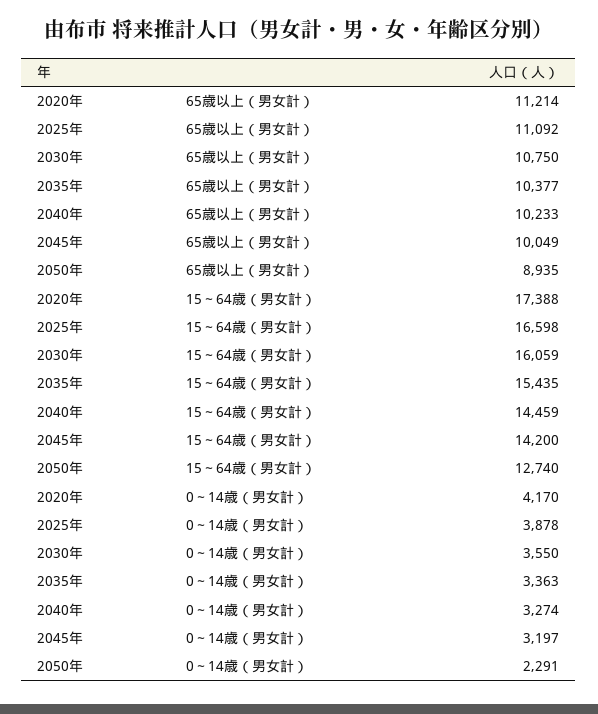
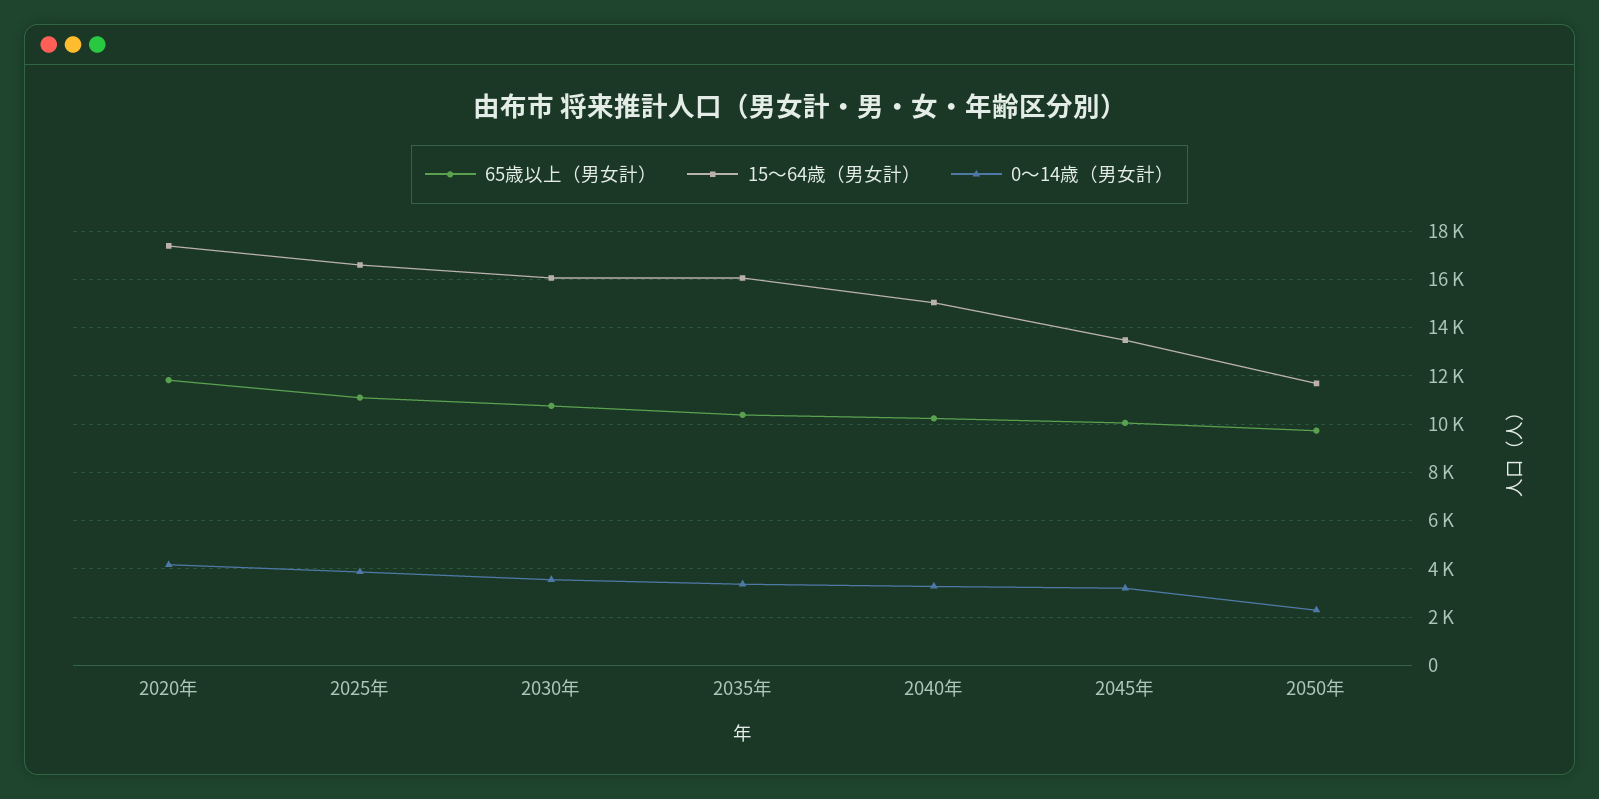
  {
    "65歳以上（男女計）": {
-     "2020年": 11214,
+     "2020年": 11750,
      "2025年": 11092,
      "2030年": 10750,
      "2035年": 10377,
      "2040年": 10233,
      "2045年": 10049,
-     "2050年": 8935
+     "2050年": 9750
    },
    "15～64歳（男女計）": {
      "2020年": 17388,
      "2025年": 16598,
      "2030年": 16059,
-     "2035年": 15435,
+     "2035年": 16000,
-     "2040年": 14459,
+     "2040年": 15000,
-     "2045年": 14200,
+     "2045年": 13500,
-     "2050年": 12740
+     "2050年": 11750
    },
    "0～14歳（男女計）": {
      "2020年": 4170,
      "2025年": 3878,
      "2030年": 3550,
      "2035年": 3363,
      "2040年": 3274,
      "2045年": 3197,
      "2050年": 2291
    }
  }

